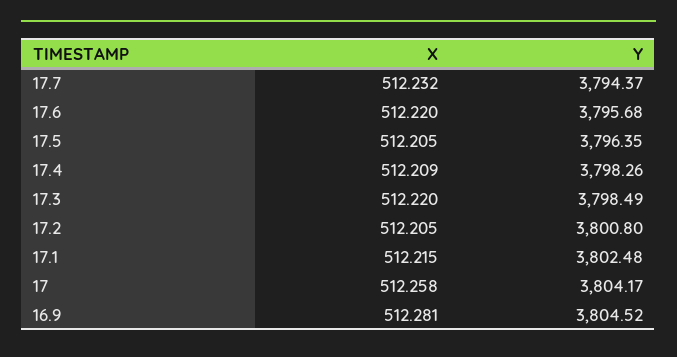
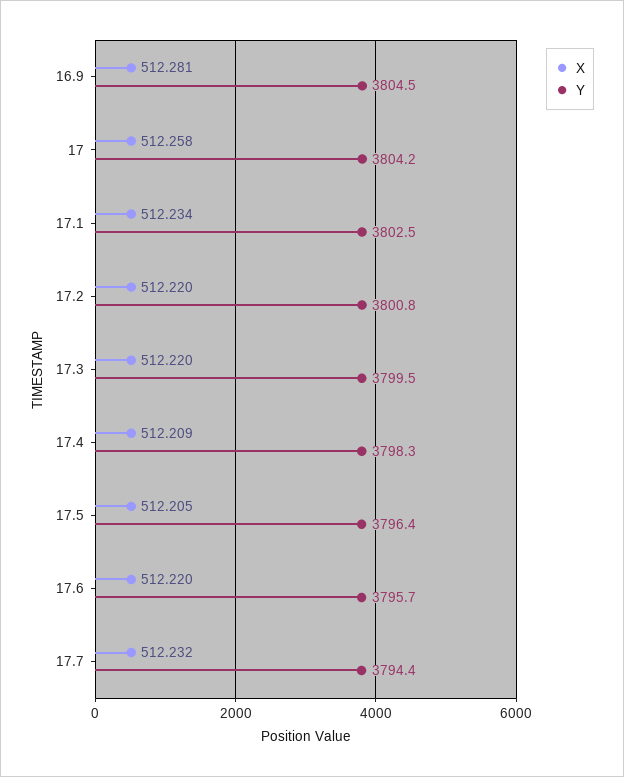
  {
    "X": {
      "17.7": 512.232,
      "17.6": 512.22,
      "17.5": 512.205,
      "17.4": 512.209,
      "17.3": 512.22,
-     "17.2": 512.205,
+     "17.2": 512.22,
-     "17.1": 512.215,
+     "17.1": 512.234,
      "17": 512.258,
      "16.9": 512.281
    },
    "Y": {
      "17.7": 3794.37,
      "17.6": 3795.68,
      "17.5": 3796.35,
      "17.4": 3798.26,
-     "17.3": 3798.49,
+     "17.3": 3799.5,
      "17.2": 3800.8,
      "17.1": 3802.48,
      "17": 3804.17,
      "16.9": 3804.52
    }
  }

